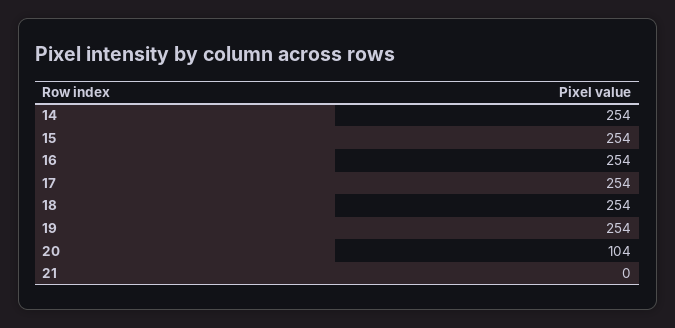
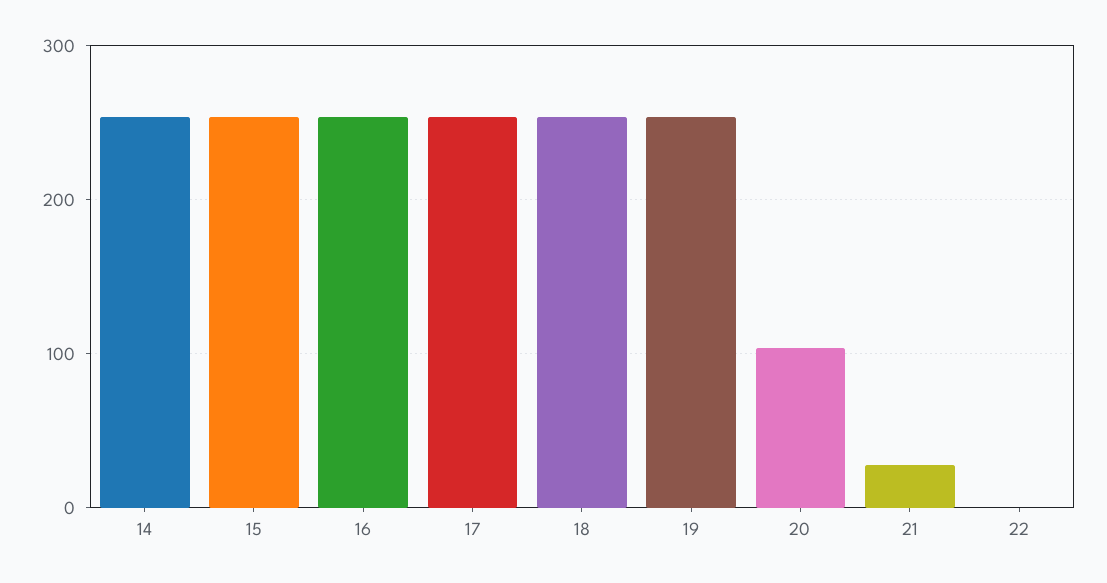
  {
    "14": 254,
    "15": 254,
    "16": 254,
    "17": 254,
    "18": 254,
    "19": 254,
    "20": 104,
-   "21": 0
+   "21": 30,
+   "22": 0
  }

